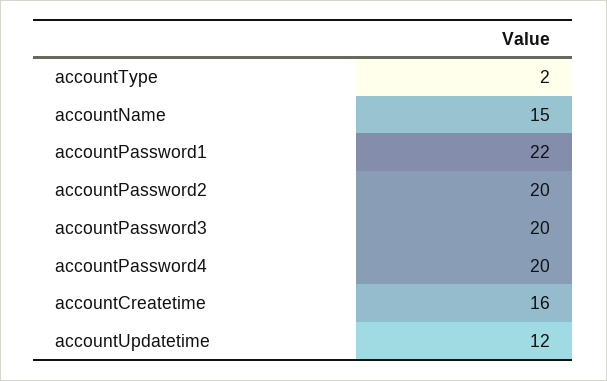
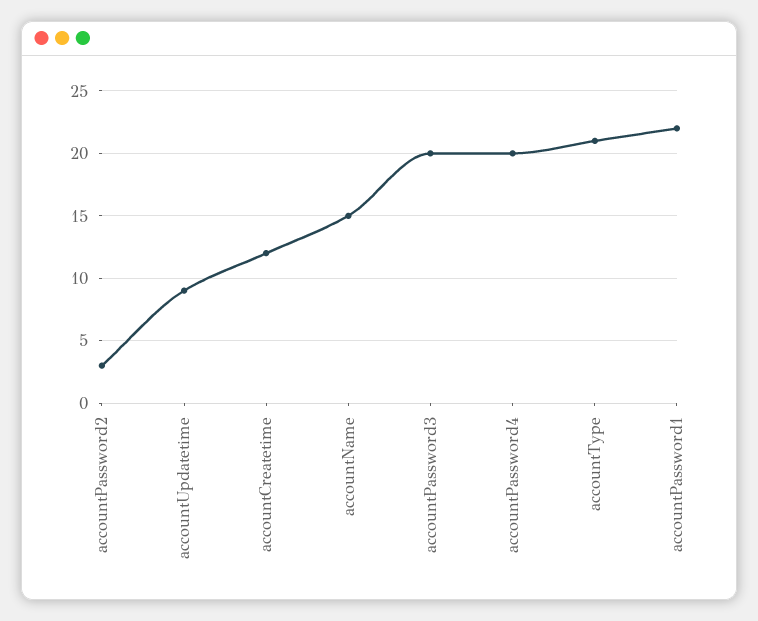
  {
-   "accountType": 2,
+   "accountType": 21,
    "accountName": 15,
    "accountPassword1": 22,
-   "accountPassword2": 20,
+   "accountPassword2": 3,
    "accountPassword3": 20,
    "accountPassword4": 20,
-   "accountCreatetime": 16,
+   "accountCreatetime": 12,
-   "accountUpdatetime": 12
+   "accountUpdatetime": 9
  }

